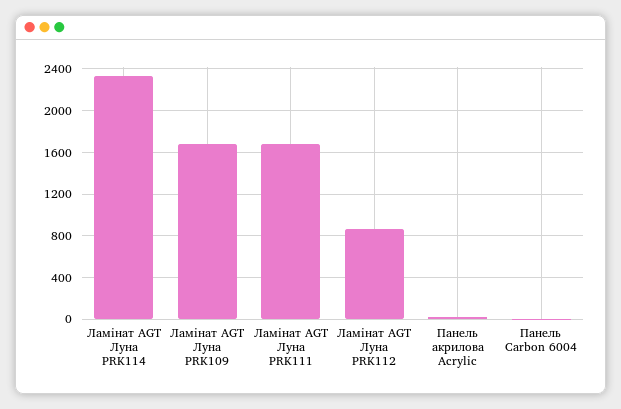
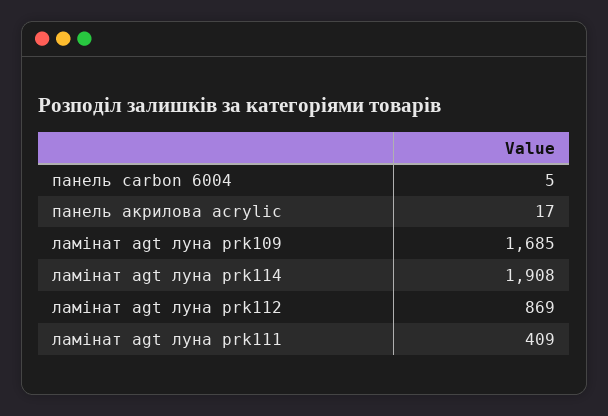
  {
-   "Ламінат AGT Луна PRK114": 2300,
+   "Ламінат AGT Луна PRK114": 1908,
    "Ламінат AGT Луна PRK109": 1685,
-   "Ламінат AGT Луна PRK111": 1700,
+   "Ламінат AGT Луна PRK111": 409,
    "Ламінат AGT Луна PRK112": 869,
    "Панель акрилова Acrylic": 17,
    "Панель Carbon 6004": 5
  }

